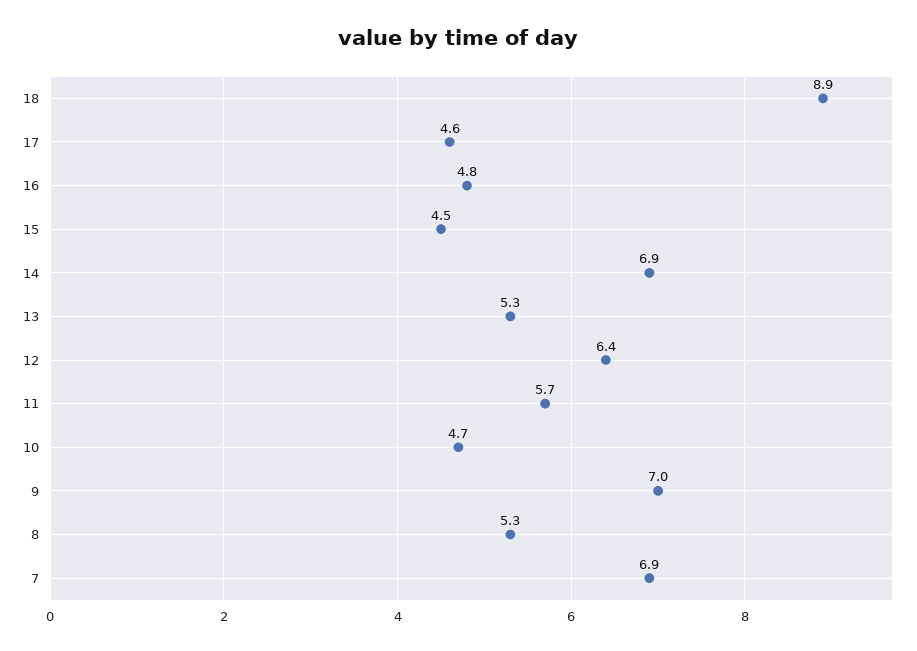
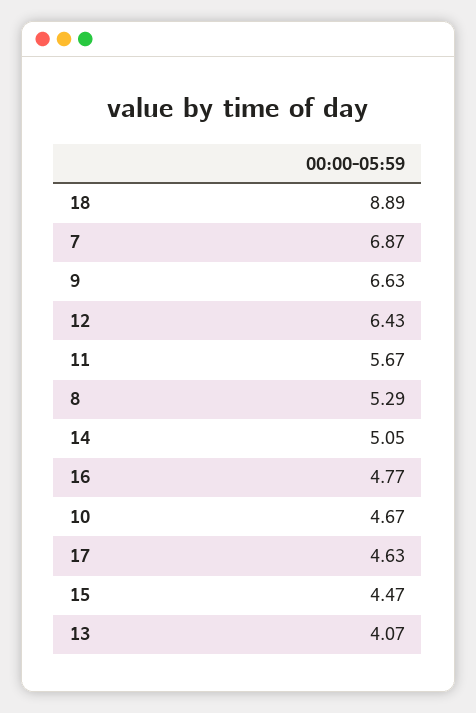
  {
    "18": 8.89,
    "17": 4.63,
    "16": 4.77,
    "15": 4.47,
-   "14": 6.9,
+   "14": 5.05,
-   "13": 5.3,
+   "13": 4.07,
    "12": 6.43,
    "11": 5.67,
    "10": 4.67,
-   "9": 7,
+   "9": 6.63,
    "8": 5.29,
    "7": 6.87
  }

